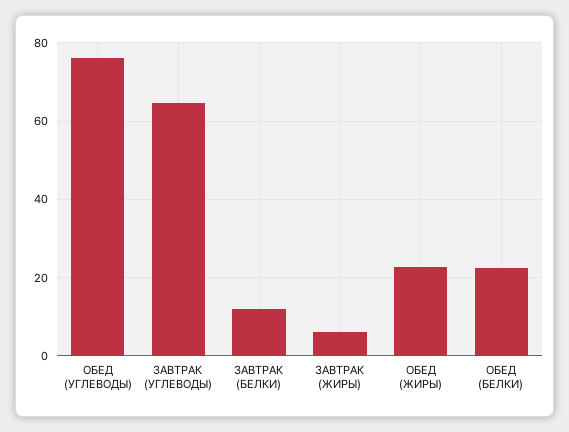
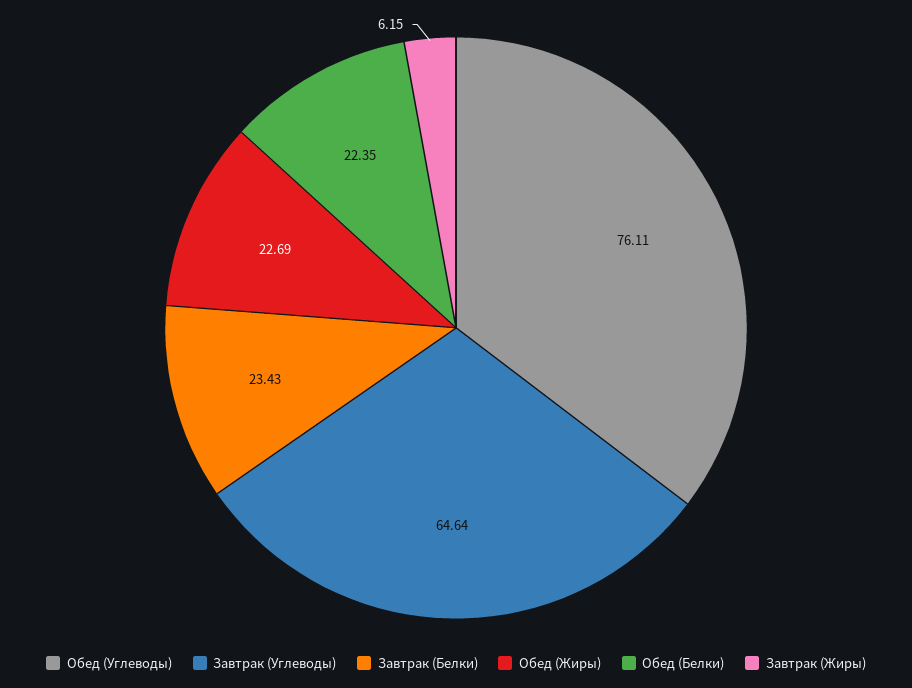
  {
    "ОБЕД (УГЛЕВОДЫ)": 76.11,
    "ЗАВТРАК (УГЛЕВОДЫ)": 64.64,
-   "ЗАВТРАК (БЕЛКИ)": 12,
+   "ЗАВТРАК (БЕЛКИ)": 23.43,
    "ЗАВТРАК (ЖИРЫ)": 6.15,
    "ОБЕД (ЖИРЫ)": 22.69,
    "ОБЕД (БЕЛКИ)": 22.35
  }

